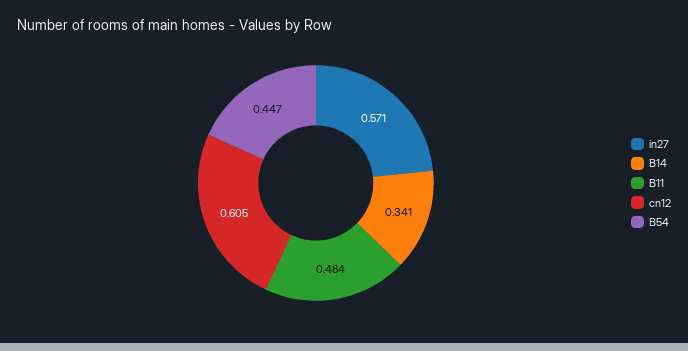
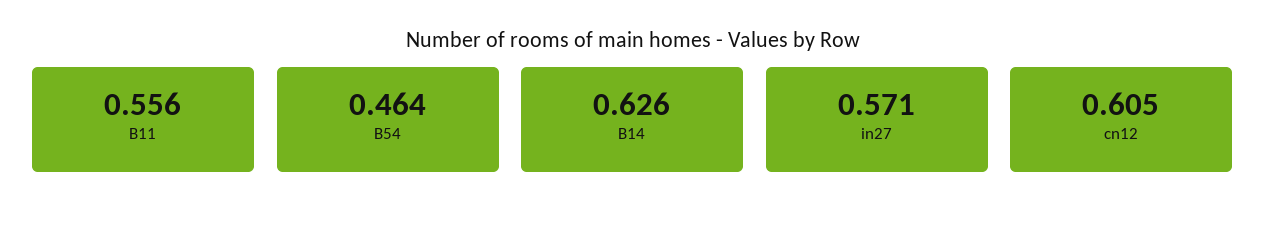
  {
    "in27": 0.571,
-   "B14": 0.341,
+   "B14": 0.626,
-   "B11": 0.484,
+   "B11": 0.556,
    "cn12": 0.605,
-   "B54": 0.447
+   "B54": 0.464
  }

